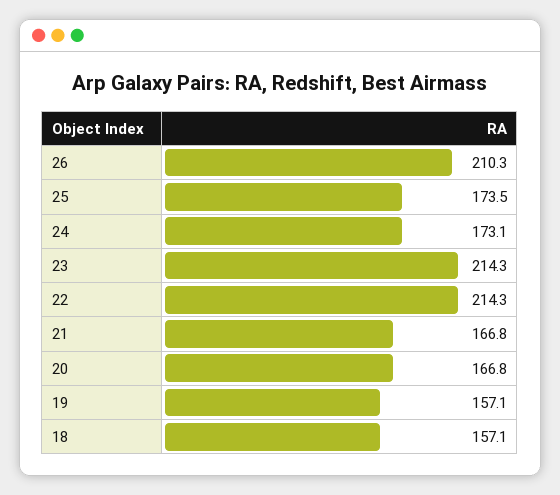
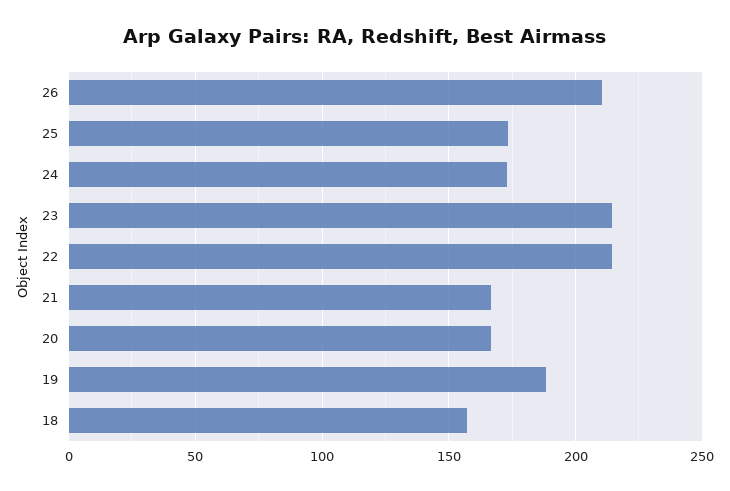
  {
    "26": 210.3,
    "25": 173.5,
    "24": 173.1,
    "23": 214.3,
    "22": 214.3,
    "21": 166.8,
    "20": 166.8,
-   "19": 157.1,
+   "19": 190,
    "18": 157.1
  }

